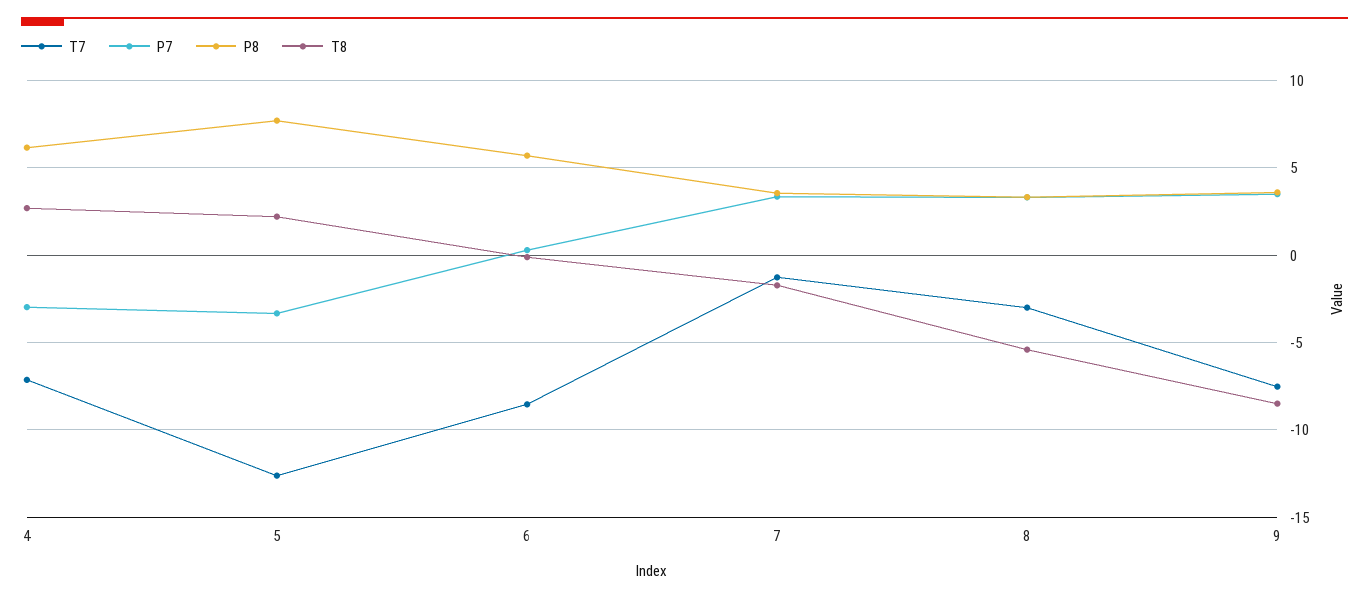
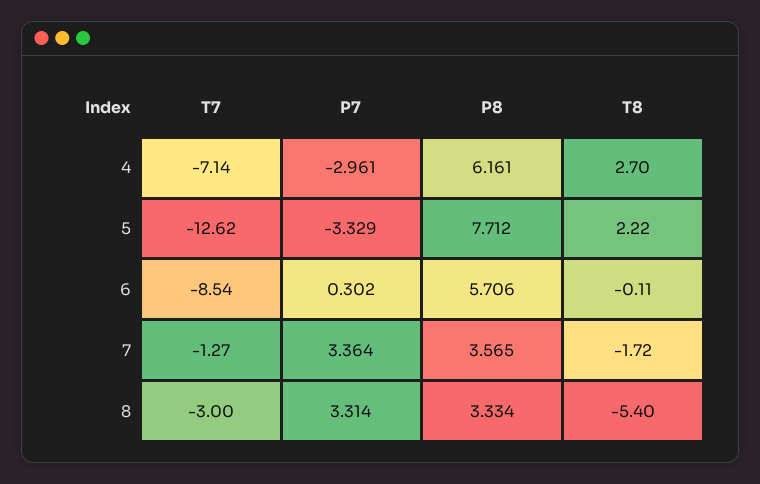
  {
    "T7": {
      "4": -7.14,
      "5": -12.62,
      "6": -8.54,
      "7": -1.27,
-     "8": -3,
+     "8": -3
-     "9": -7.5
    },
    "P7": {
      "4": -2.961,
      "5": -3.329,
      "6": 0.302,
      "7": 3.364,
-     "8": 3.314,
+     "8": 3.314
-     "9": 3.5
    },
    "P8": {
      "4": 6.161,
      "5": 7.712,
      "6": 5.706,
      "7": 3.565,
-     "8": 3.334,
+     "8": 3.334
-     "9": 3.5
    },
    "T8": {
      "4": 2.7,
      "5": 2.22,
      "6": -0.11,
      "7": -1.72,
-     "8": -5.4,
+     "8": -5.4
-     "9": -8.5
    }
  }

